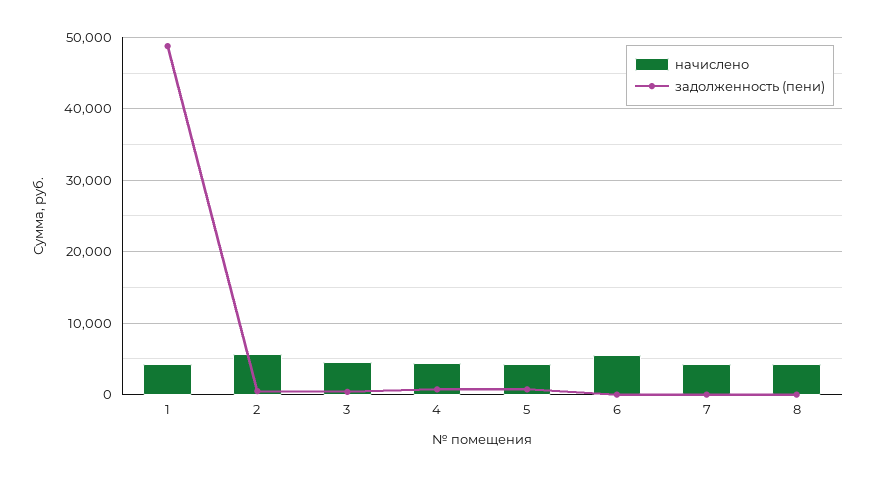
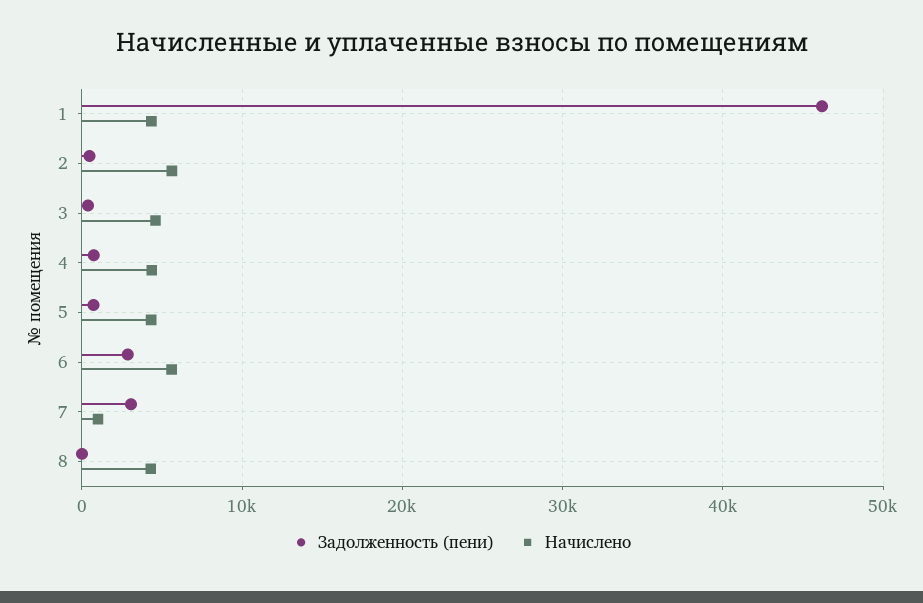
  {
    "начислено": {
      "1": 4000,
      "2": 6000,
      "3": 5000,
      "4": 4000,
      "5": 4000,
      "6": 6000,
-     "7": 4000,
+     "7": 1000,
      "8": 4000
    },
    "задолженность (пени)": {
-     "1": 49000,
+     "1": 46000,
      "2": 0,
      "3": 0,
      "4": 1000,
      "5": 1000,
-     "6": 0,
+     "6": 3000,
-     "7": 0,
+     "7": 3000,
      "8": 0
    }
  }

